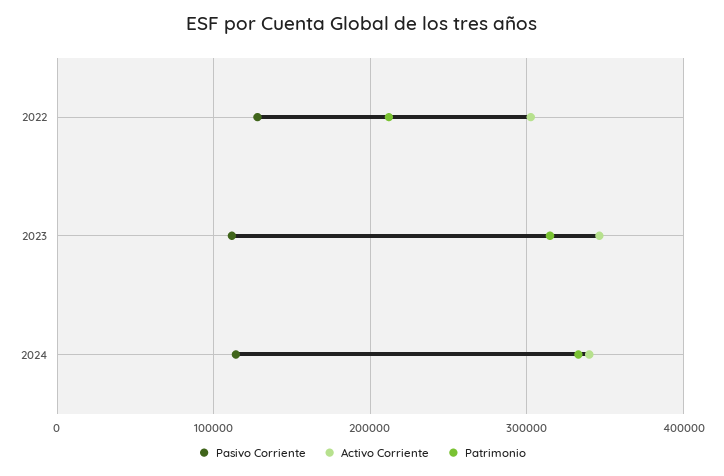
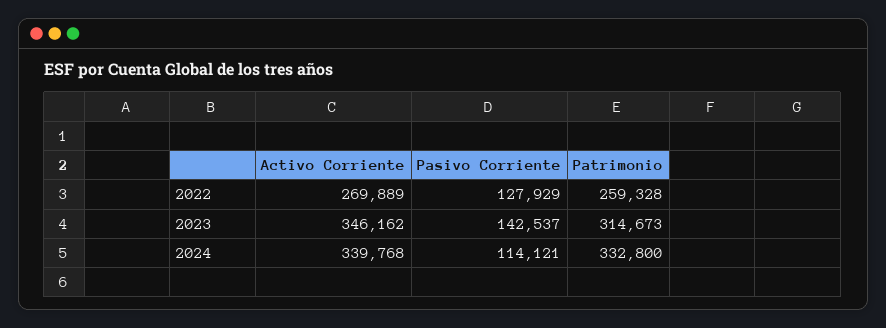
  {
    "Pasivo Corriente": {
      "2022": 127929,
-     "2023": 110000,
+     "2023": 142537,
      "2024": 114121
    },
    "Activo Corriente": {
-     "2022": 300000,
+     "2022": 269889,
      "2023": 346162,
      "2024": 339768
    },
    "Patrimonio": {
-     "2022": 210000,
+     "2022": 259328,
      "2023": 314673,
      "2024": 332800
    }
  }

